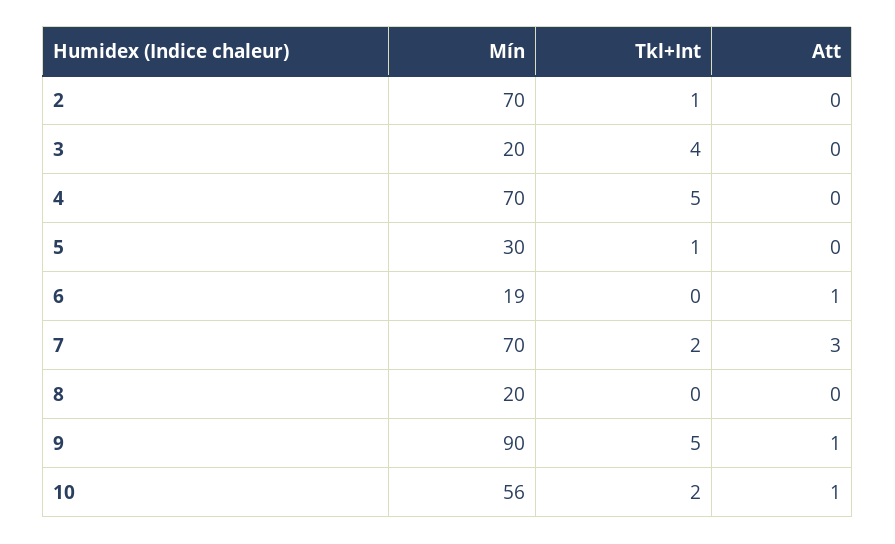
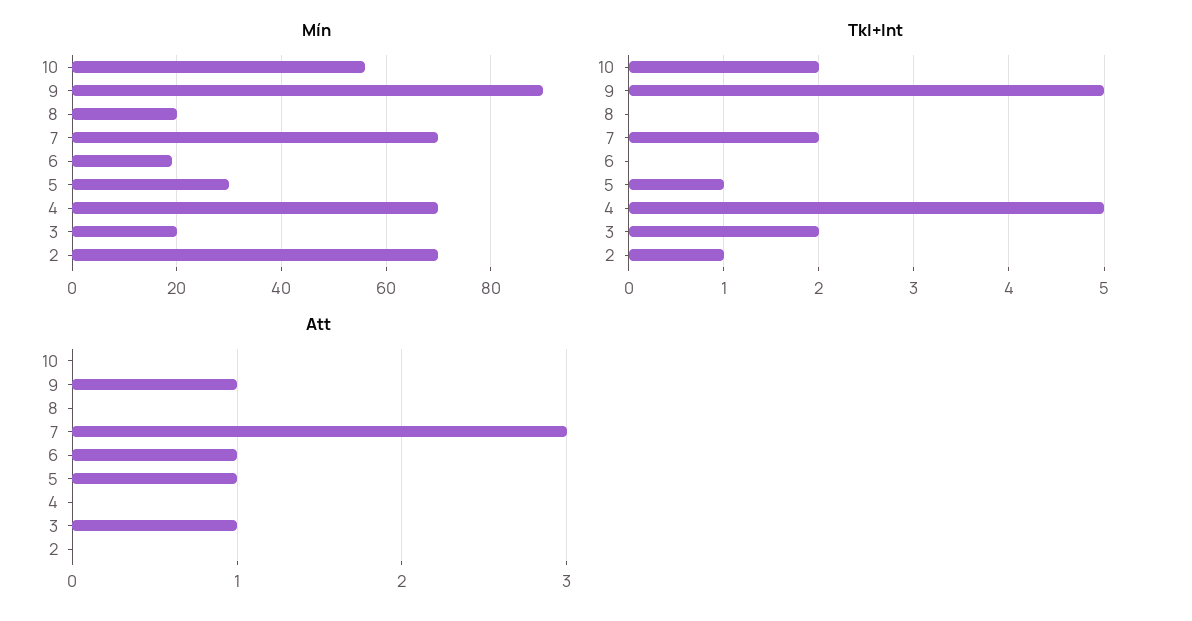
  {
    "Mín": {
      "2": 70,
      "3": 20,
      "4": 70,
      "5": 30,
      "6": 19,
      "7": 70,
      "8": 20,
      "9": 90,
      "10": 56
    },
    "Tkl+Int": {
      "2": 1,
-     "3": 4,
+     "3": 2,
      "4": 5,
      "5": 1,
      "6": 0,
      "7": 2,
      "8": 0,
      "9": 5,
      "10": 2
    },
    "Att": {
      "2": 0,
-     "3": 0,
+     "3": 1,
      "4": 0,
-     "5": 0,
+     "5": 1,
      "6": 1,
      "7": 3,
      "8": 0,
      "9": 1,
-     "10": 1
+     "10": 0
    }
  }

